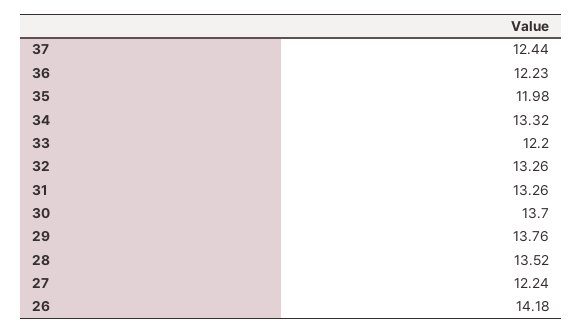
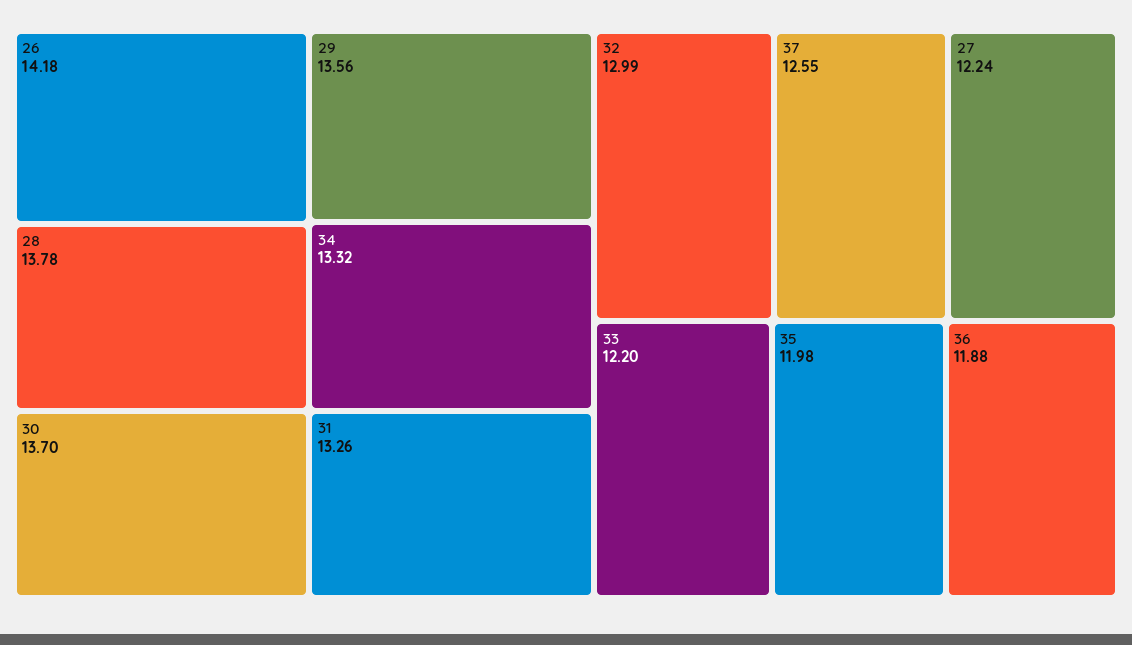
  {
-   "37": 12.44,
+   "37": 12.55,
-   "36": 12.23,
+   "36": 11.88,
    "35": 11.98,
    "34": 13.32,
    "33": 12.2,
-   "32": 13.26,
+   "32": 12.99,
    "31": 13.26,
    "30": 13.7,
-   "29": 13.76,
+   "29": 13.56,
-   "28": 13.52,
+   "28": 13.78,
    "27": 12.24,
    "26": 14.18
  }

